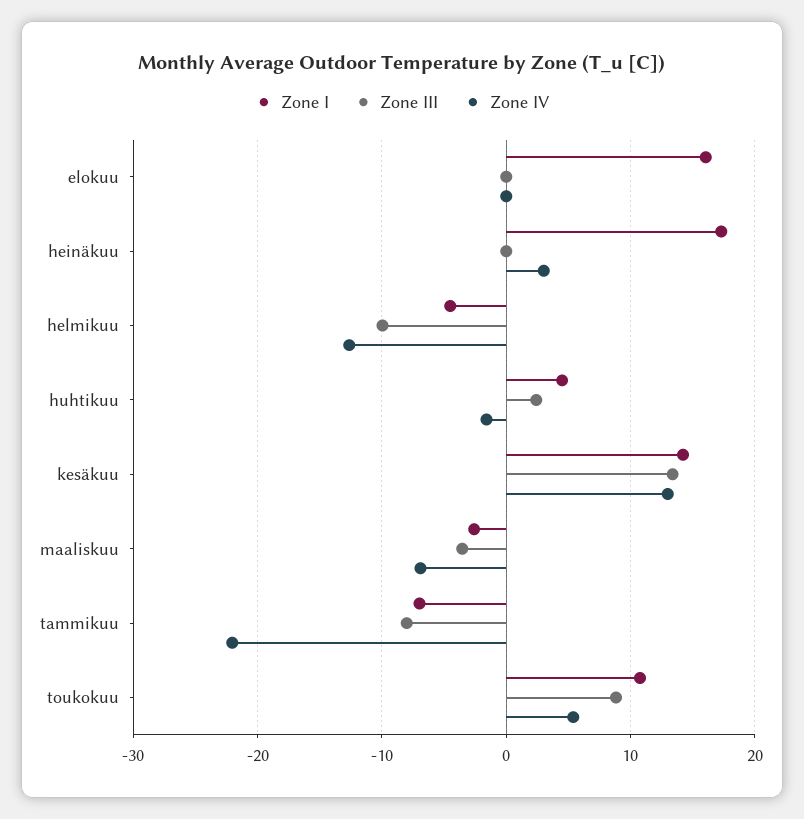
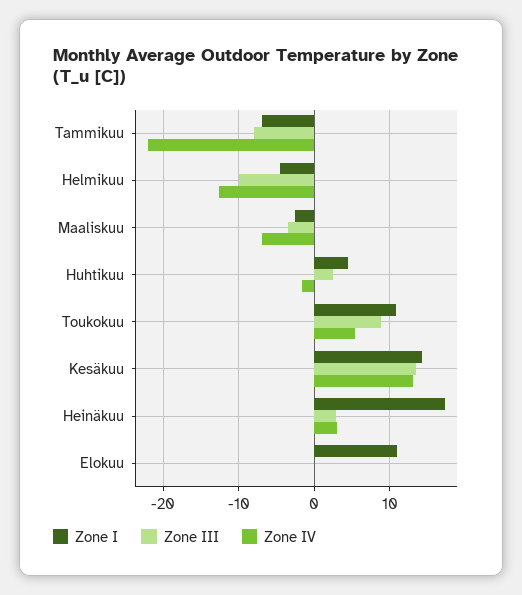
  {
    "Zone I": {
-     "elokuu": 16,
+     "elokuu": 11,
      "heinäkuu": 17,
      "helmikuu": -5,
      "huhtikuu": 5,
      "kesäkuu": 14,
      "maaliskuu": -3,
      "tammikuu": -7,
      "toukokuu": 11
    },
    "Zone III": {
      "elokuu": 0,
-     "heinäkuu": 0,
+     "heinäkuu": 3,
      "helmikuu": -10,
      "huhtikuu": 2,
      "kesäkuu": 13,
      "maaliskuu": -4,
      "tammikuu": -8,
      "toukokuu": 9
    },
    "Zone IV": {
      "elokuu": 0,
      "heinäkuu": 3,
      "helmikuu": -13,
      "huhtikuu": -2,
      "kesäkuu": 13,
      "maaliskuu": -7,
      "tammikuu": -22,
      "toukokuu": 5
    }
  }

